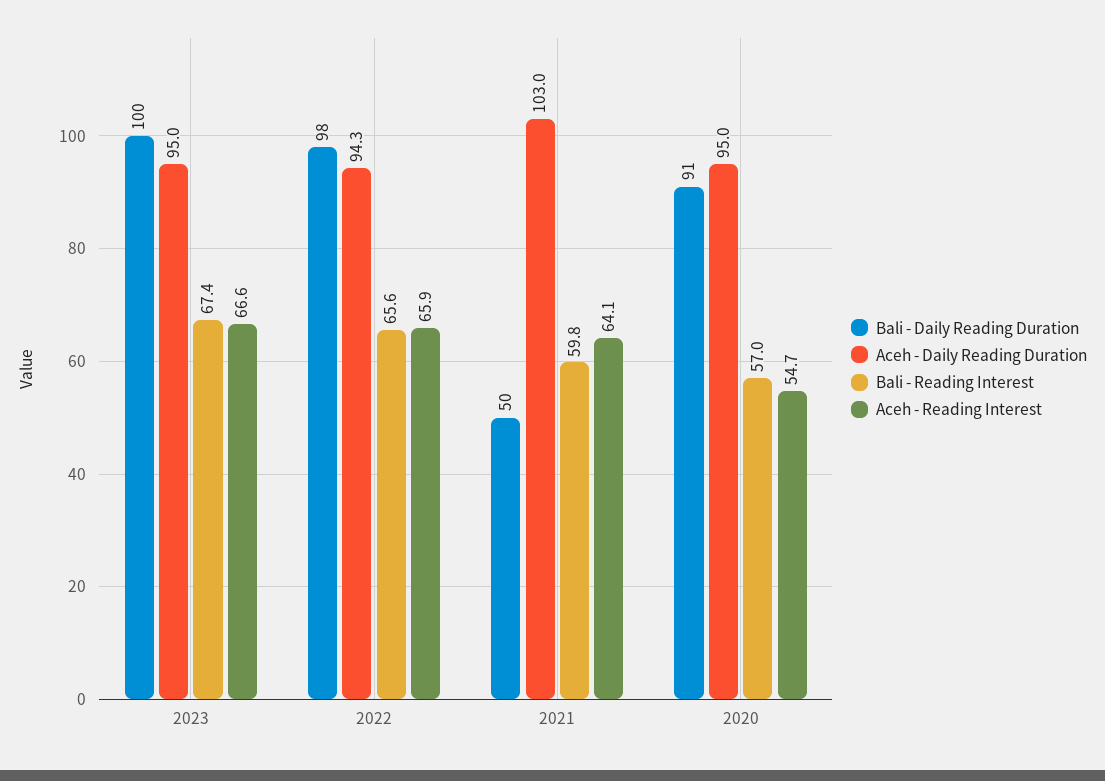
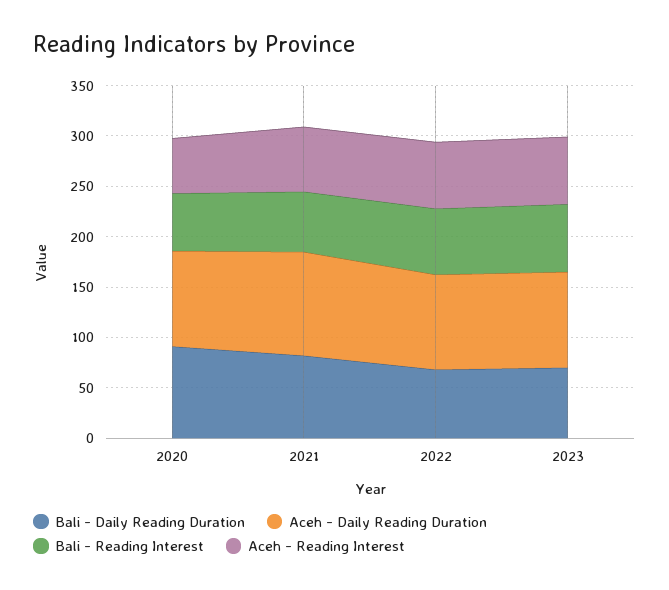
  {
    "Bali - Daily Reading Duration": {
-     "2023": 100,
+     "2023": 70,
-     "2022": 98,
+     "2022": 70,
-     "2021": 50,
+     "2021": 80,
      "2020": 91
    },
    "Aceh - Daily Reading Duration": {
      "2023": 95,
      "2022": 94.3,
      "2021": 103,
      "2020": 95
    },
    "Bali - Reading Interest": {
      "2023": 67.4,
      "2022": 65.6,
      "2021": 59.8,
      "2020": 57
    },
    "Aceh - Reading Interest": {
      "2023": 66.6,
      "2022": 65.9,
      "2021": 64.1,
      "2020": 54.7
    }
  }

